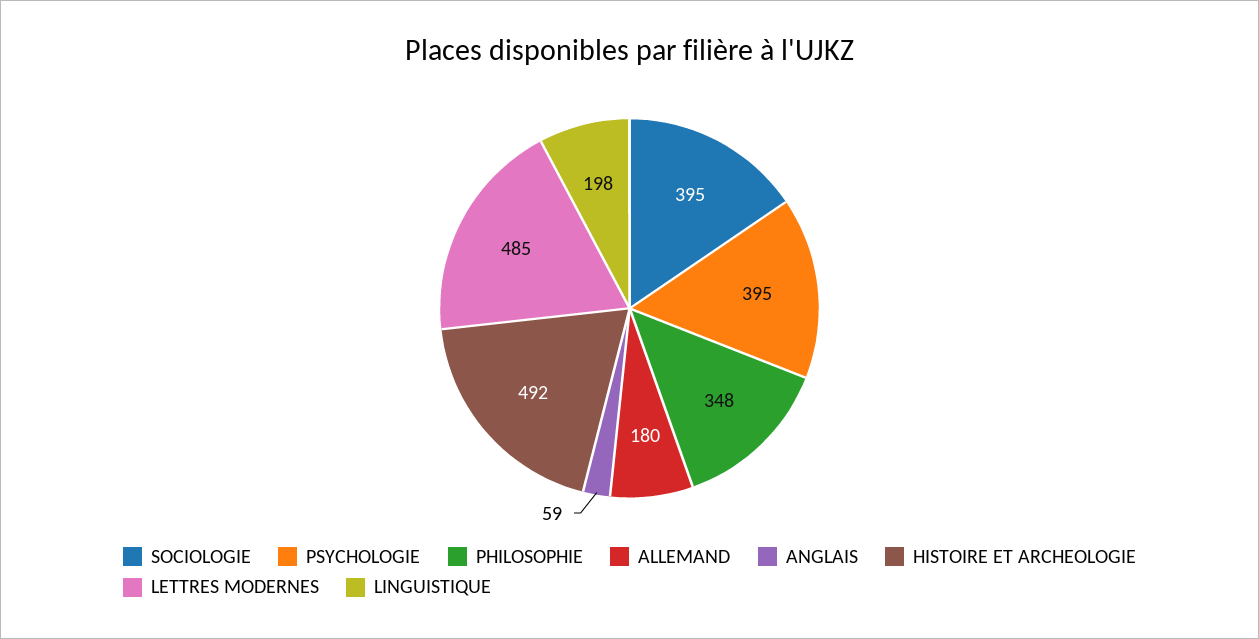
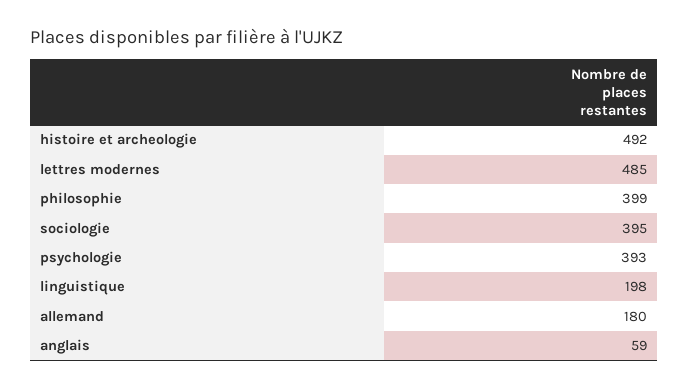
  {
    "SOCIOLOGIE": 395,
-   "PSYCHOLOGIE": 395,
+   "PSYCHOLOGIE": 393,
-   "PHILOSOPHIE": 348,
+   "PHILOSOPHIE": 399,
    "ALLEMAND": 180,
    "ANGLAIS": 59,
    "HISTOIRE ET ARCHEOLOGIE": 492,
    "LETTRES MODERNES": 485,
    "LINGUISTIQUE": 198
  }

